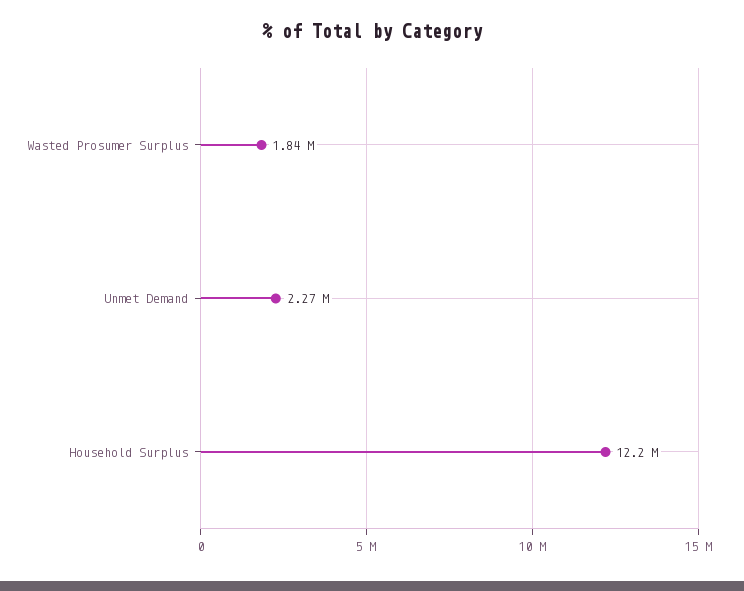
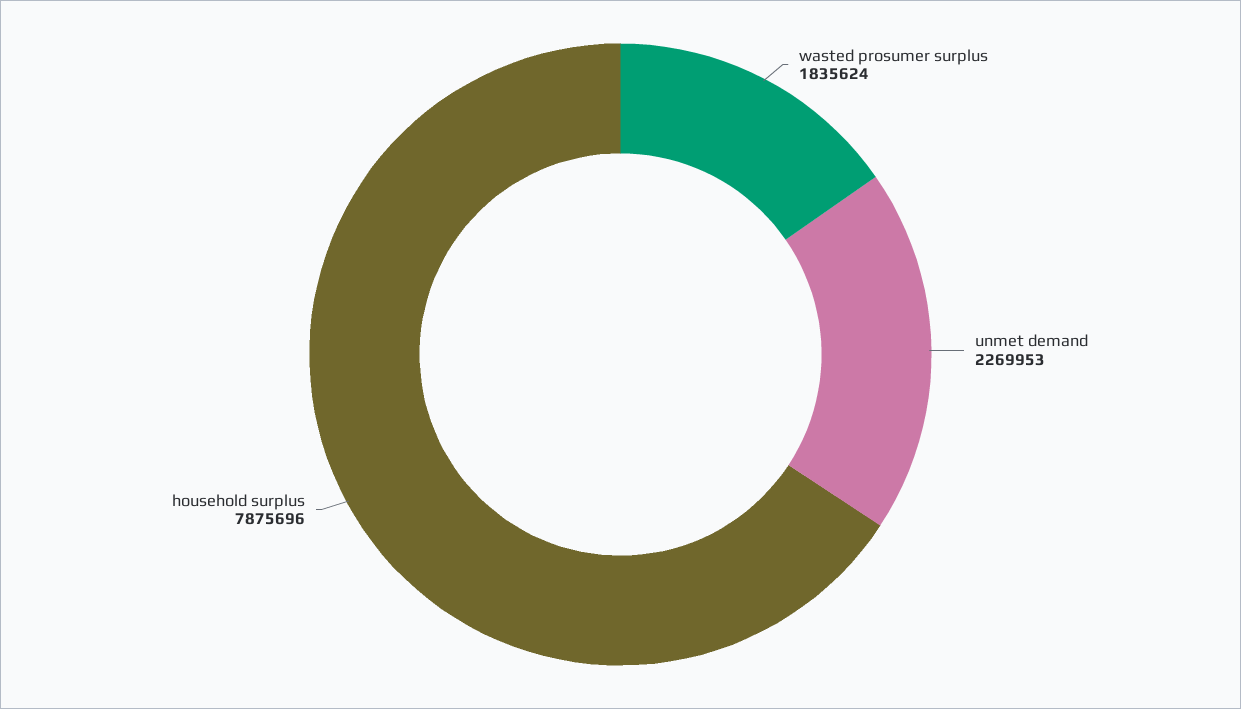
  {
    "Wasted Prosumer Surplus": 1835624,
    "Unmet Demand": 2269953,
-   "Household Surplus": 12200000
+   "Household Surplus": 7875696
  }

